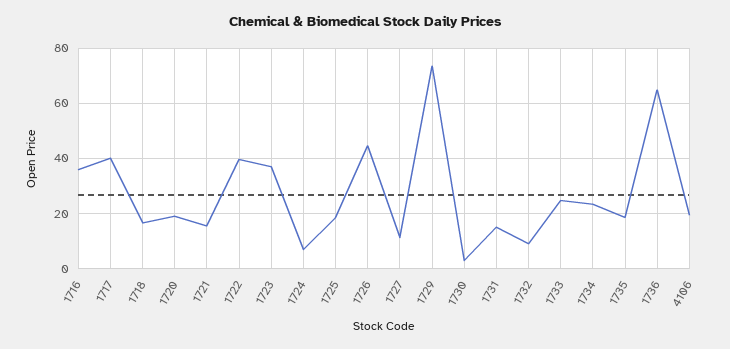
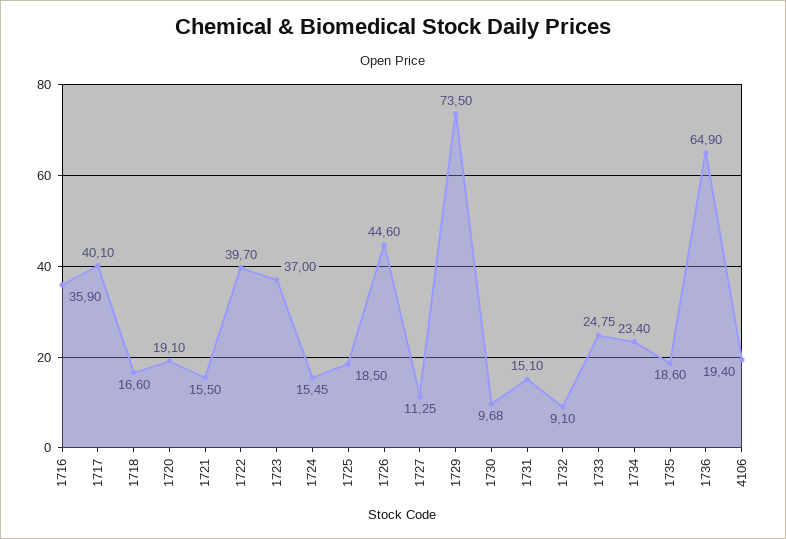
  {
    "1716": 35.9,
    "1717": 40.1,
    "1718": 16.6,
    "1720": 19.1,
    "1721": 15.5,
    "1722": 39.7,
    "1723": 37,
-   "1724": 7.5,
+   "1724": 15.45,
    "1725": 18.5,
    "1726": 44.6,
    "1727": 11.25,
    "1729": 73.5,
-   "1730": 2.5,
+   "1730": 9.68,
    "1731": 15.1,
    "1732": 9.1,
    "1733": 24.75,
    "1734": 23.4,
    "1735": 18.6,
    "1736": 64.9,
    "4106": 19.4
  }

